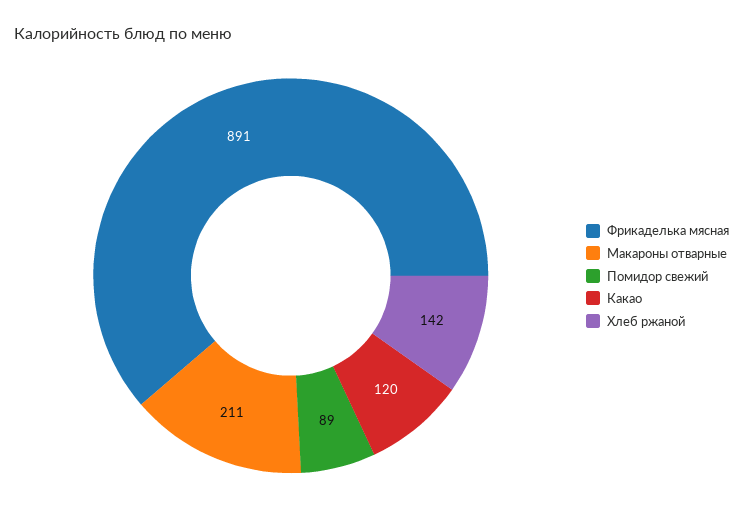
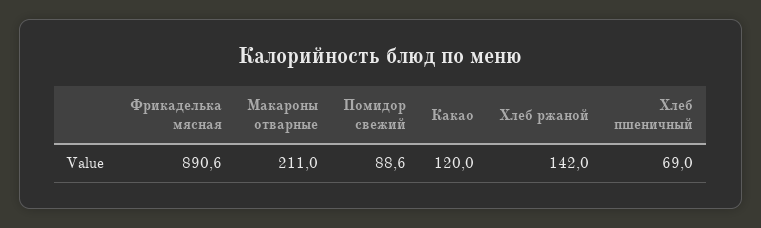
  {
    "Фрикаделька мясная": 890.6,
    "Макароны отварные": 211,
    "Помидор свежий": 88.6,
    "Какао": 120,
-   "Хлеб ржаной": 142
+   "Хлеб ржаной": 142,
+   "Хлеб пшеничный": 69
  }

